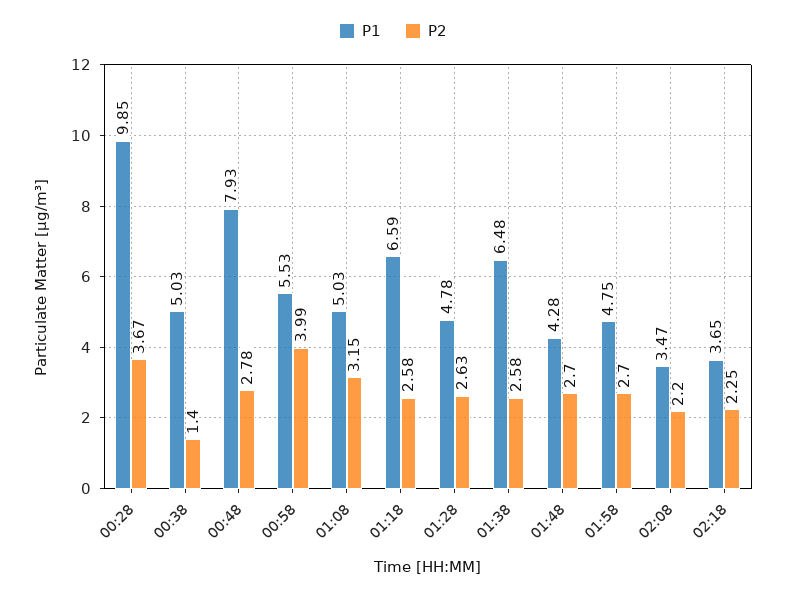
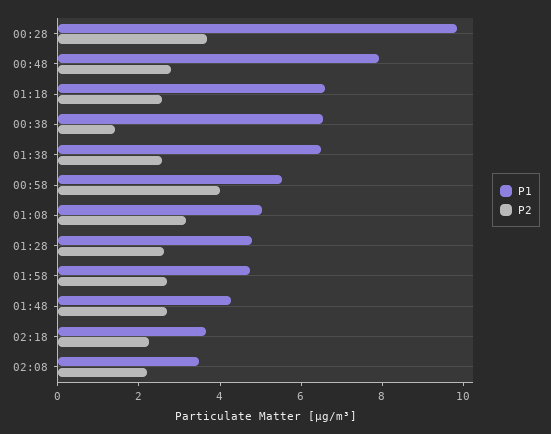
  {
    "P1": {
      "00:28": 9.85,
-     "00:38": 5.03,
+     "00:38": 6.5,
      "00:48": 7.93,
      "00:58": 5.53,
      "01:08": 5.03,
      "01:18": 6.59,
      "01:28": 4.78,
      "01:38": 6.48,
      "01:48": 4.28,
      "01:58": 4.75,
      "02:08": 3.47,
      "02:18": 3.65
    },
    "P2": {
      "00:28": 3.67,
      "00:38": 1.4,
      "00:48": 2.78,
      "00:58": 3.99,
      "01:08": 3.15,
      "01:18": 2.58,
      "01:28": 2.63,
      "01:38": 2.58,
      "01:48": 2.7,
      "01:58": 2.7,
      "02:08": 2.2,
      "02:18": 2.25
    }
  }

